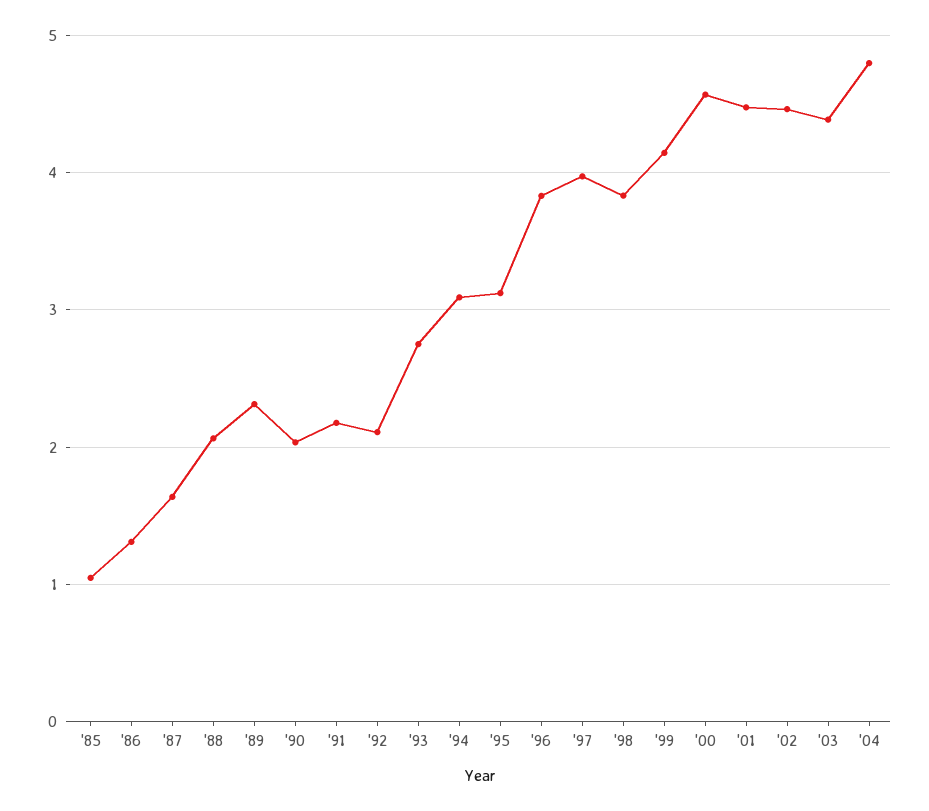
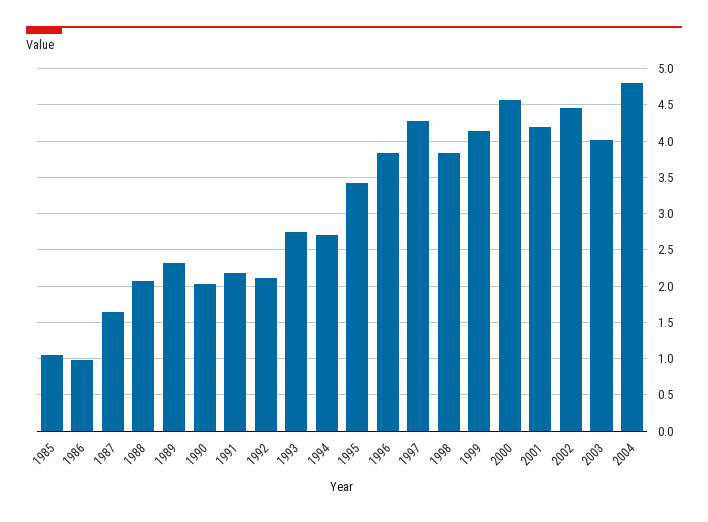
  {
    "'85": 1,
-   "'86": 1.3,
+   "'86": 1,
    "'87": 1.6,
    "'88": 2.1,
    "'89": 2.3,
    "'90": 2,
    "'91": 2.2,
    "'92": 2.1,
    "'93": 2.8,
-   "'94": 3.1,
+   "'94": 2.7,
-   "'95": 3.1,
+   "'95": 3.4,
    "'96": 3.8,
-   "'97": 4,
+   "'97": 4.3,
    "'98": 3.8,
    "'99": 4.1,
    "'00": 4.6,
-   "'01": 4.5,
+   "'01": 4.2,
    "'02": 4.5,
-   "'03": 4.4,
+   "'03": 4,
    "'04": 4.8
  }

